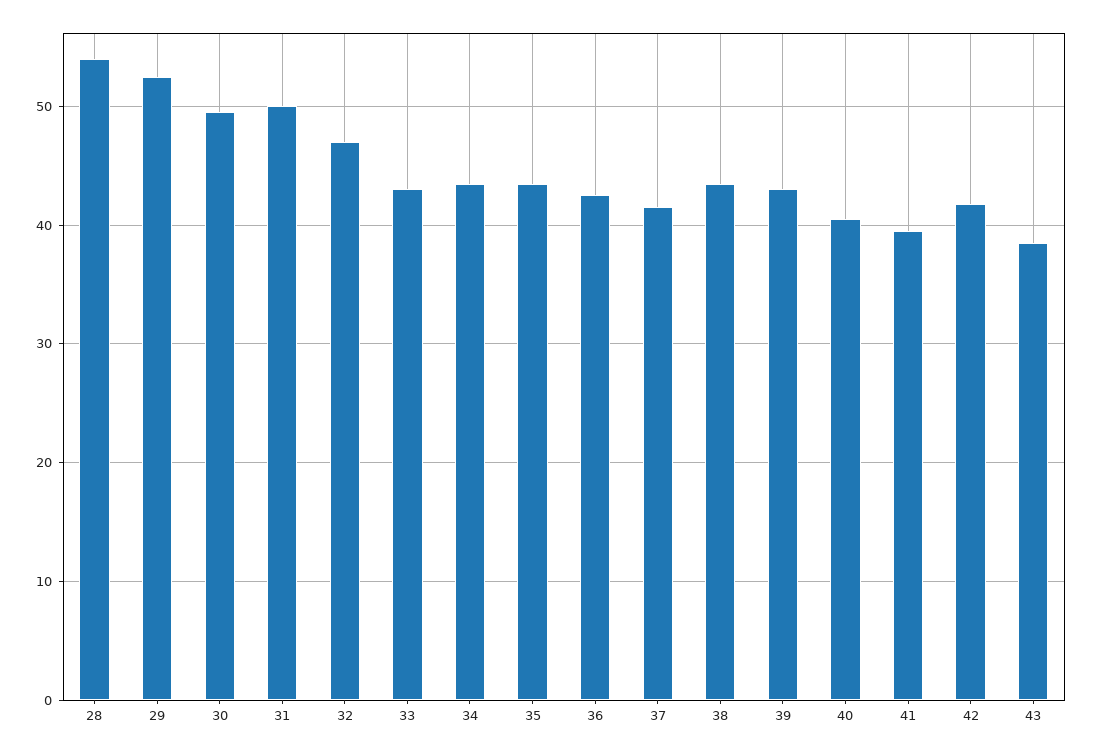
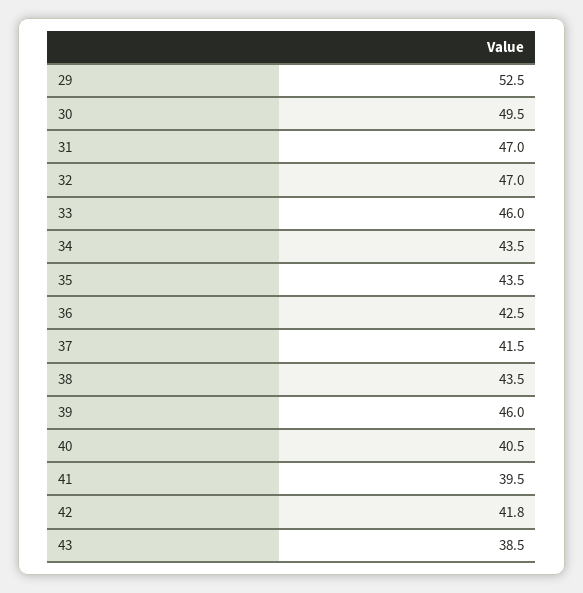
  {
-   "28": 54,
    "29": 52.5,
    "30": 49.5,
-   "31": 50,
+   "31": 47,
    "32": 47,
-   "33": 43,
+   "33": 46,
    "34": 43.5,
    "35": 43.5,
    "36": 42.5,
    "37": 41.5,
    "38": 43.5,
-   "39": 43,
+   "39": 46,
    "40": 40.5,
    "41": 39.5,
    "42": 41.8,
    "43": 38.5
  }

